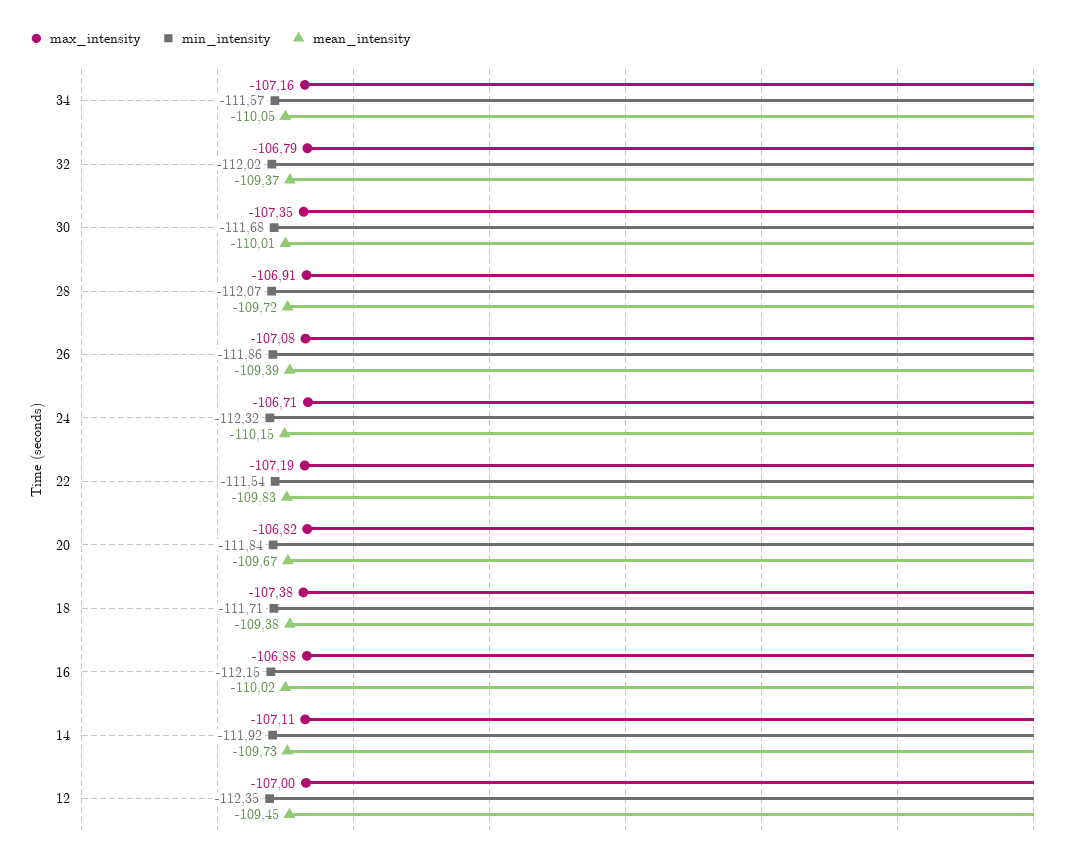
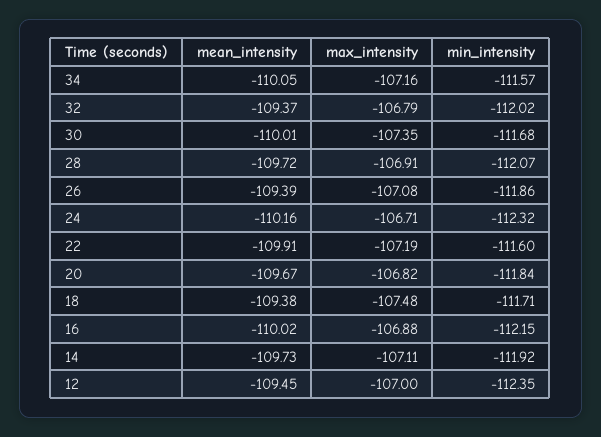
  {
    "max_intensity": {
      "34": -107.16,
      "32": -106.79,
      "30": -107.35,
      "28": -106.91,
      "26": -107.08,
      "24": -106.71,
      "22": -107.19,
      "20": -106.82,
-     "18": -107.38,
+     "18": -107.48,
      "16": -106.88,
      "14": -107.11,
      "12": -107
    },
    "min_intensity": {
      "34": -111.57,
      "32": -112.02,
      "30": -111.68,
      "28": -112.07,
      "26": -111.86,
      "24": -112.32,
-     "22": -111.54,
+     "22": -111.6,
      "20": -111.84,
      "18": -111.71,
      "16": -112.15,
      "14": -111.92,
      "12": -112.35
    },
    "mean_intensity": {
      "34": -110.05,
      "32": -109.37,
      "30": -110.01,
      "28": -109.72,
      "26": -109.39,
-     "24": -110.15,
+     "24": -110.16,
-     "22": -109.83,
+     "22": -109.91,
      "20": -109.67,
      "18": -109.38,
      "16": -110.02,
      "14": -109.73,
      "12": -109.45
    }
  }

